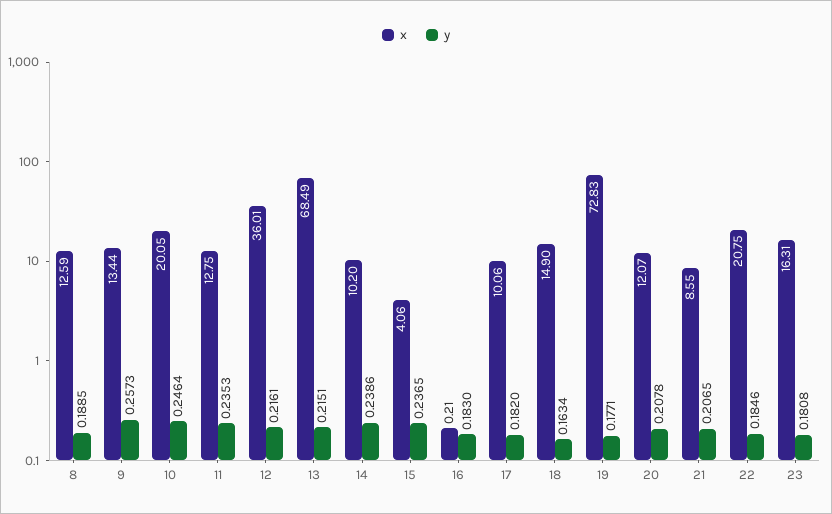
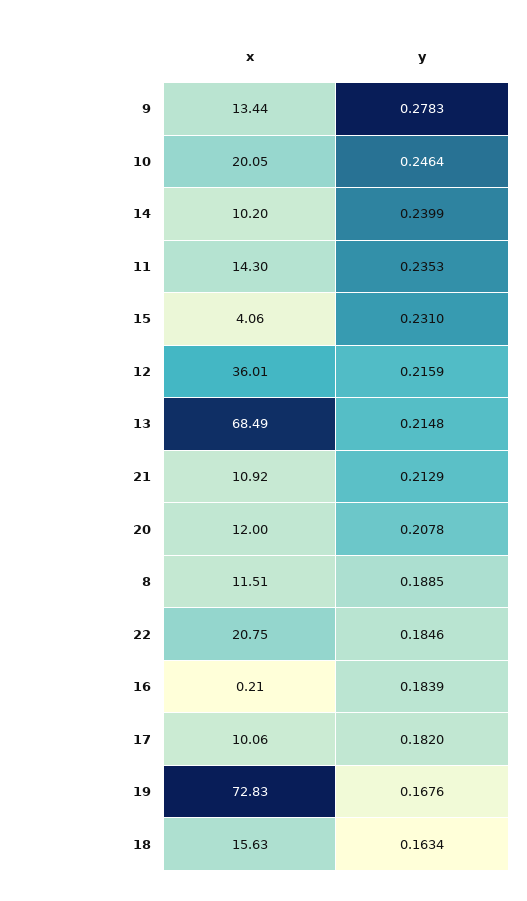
  {
    "x": {
-     "8": 12.59,
+     "8": 11.51,
      "9": 13.44,
      "10": 20.05,
-     "11": 12.75,
+     "11": 14.3,
      "12": 36.01,
      "13": 68.49,
      "14": 10.2,
      "15": 4.06,
      "16": 0.21,
      "17": 10.06,
-     "18": 14.9,
+     "18": 15.63,
      "19": 72.83,
-     "20": 12.07,
+     "20": 12,
-     "21": 8.55,
+     "21": 10.92,
-     "22": 20.75,
+     "22": 20.75
-     "23": 16.31
    },
    "y": {
      "8": 0.1885,
-     "9": 0.2573,
+     "9": 0.2783,
      "10": 0.2464,
      "11": 0.2353,
-     "12": 0.2161,
+     "12": 0.2159,
-     "13": 0.2151,
+     "13": 0.2148,
-     "14": 0.2386,
+     "14": 0.2399,
-     "15": 0.2365,
+     "15": 0.231,
-     "16": 0.183,
+     "16": 0.1839,
      "17": 0.182,
      "18": 0.1634,
-     "19": 0.1771,
+     "19": 0.1676,
      "20": 0.2078,
-     "21": 0.2065,
+     "21": 0.2129,
-     "22": 0.1846,
+     "22": 0.1846
-     "23": 0.1808
    }
  }

